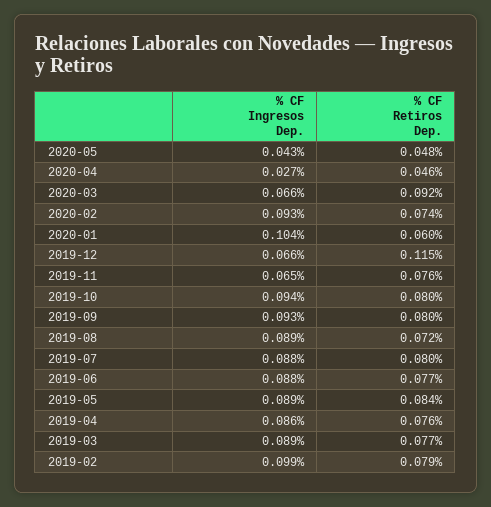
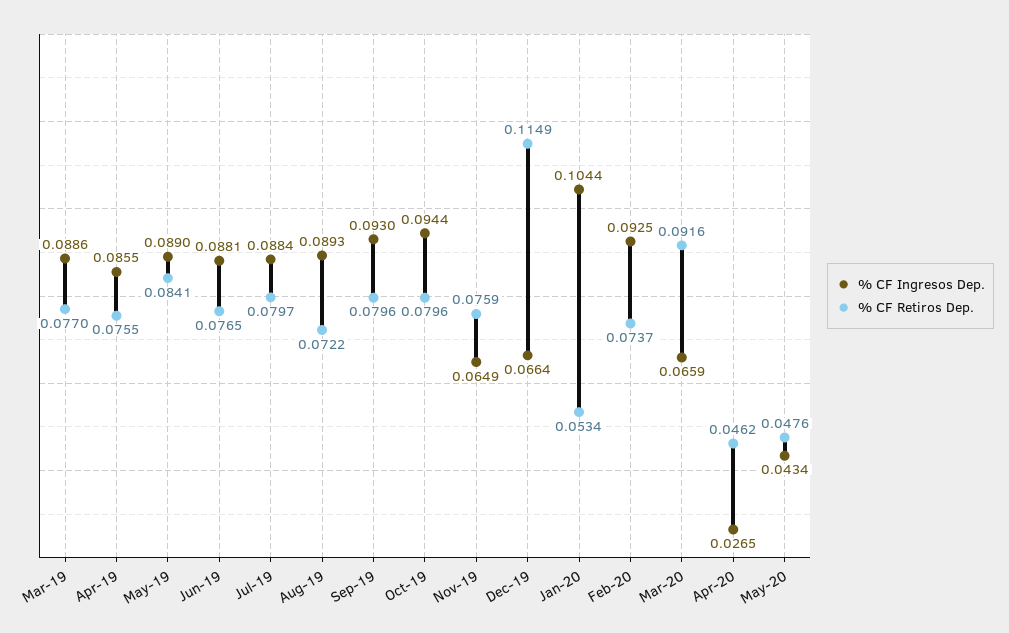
  {
    "% CF Ingresos Dep.": {
      "2020-05": 0.0434,
      "2020-04": 0.0265,
      "2020-03": 0.0659,
      "2020-02": 0.0925,
      "2020-01": 0.1044,
      "2019-12": 0.0664,
      "2019-11": 0.0649,
      "2019-10": 0.0944,
      "2019-09": 0.093,
      "2019-08": 0.0893,
      "2019-07": 0.0884,
      "2019-06": 0.0881,
      "2019-05": 0.089,
      "2019-04": 0.0855,
-     "2019-03": 0.0886,
+     "2019-03": 0.0886
-     "2019-02": 0.099
    },
    "% CF Retiros Dep.": {
      "2020-05": 0.0476,
      "2020-04": 0.0462,
      "2020-03": 0.0916,
      "2020-02": 0.0737,
-     "2020-01": 0.06,
+     "2020-01": 0.0534,
      "2019-12": 0.1149,
      "2019-11": 0.0759,
      "2019-10": 0.0796,
      "2019-09": 0.0796,
      "2019-08": 0.0722,
      "2019-07": 0.0797,
      "2019-06": 0.0765,
      "2019-05": 0.0841,
      "2019-04": 0.0755,
-     "2019-03": 0.077,
+     "2019-03": 0.077
-     "2019-02": 0.079
    }
  }

